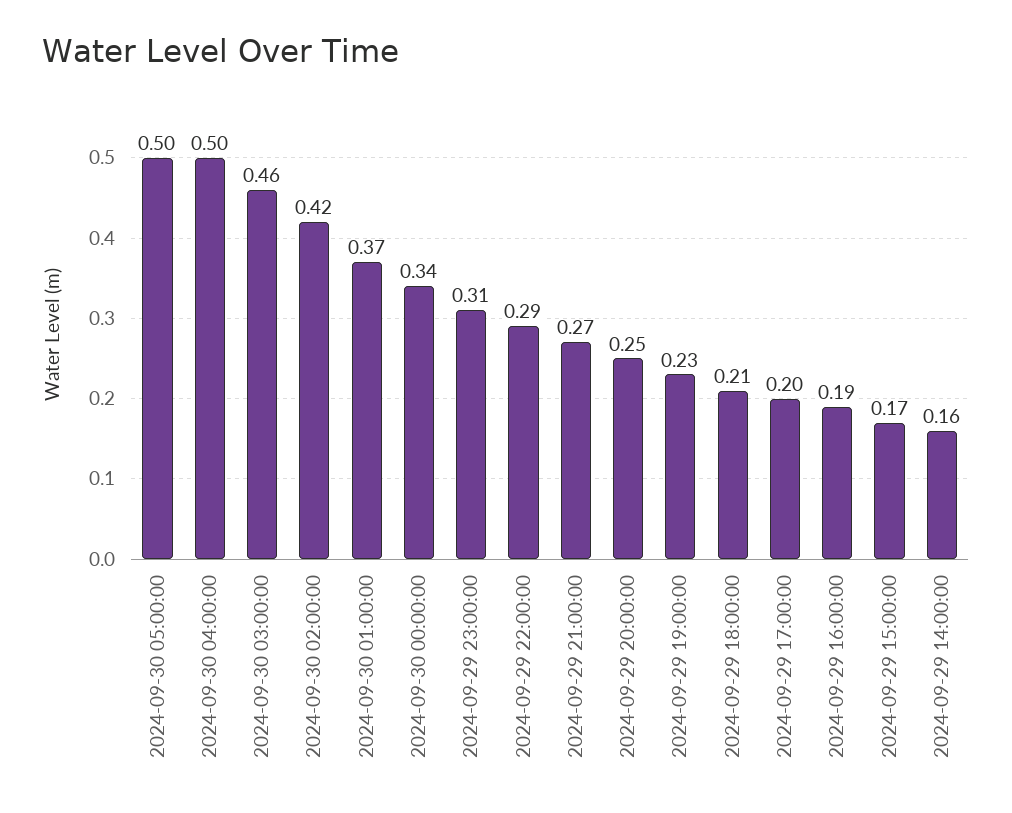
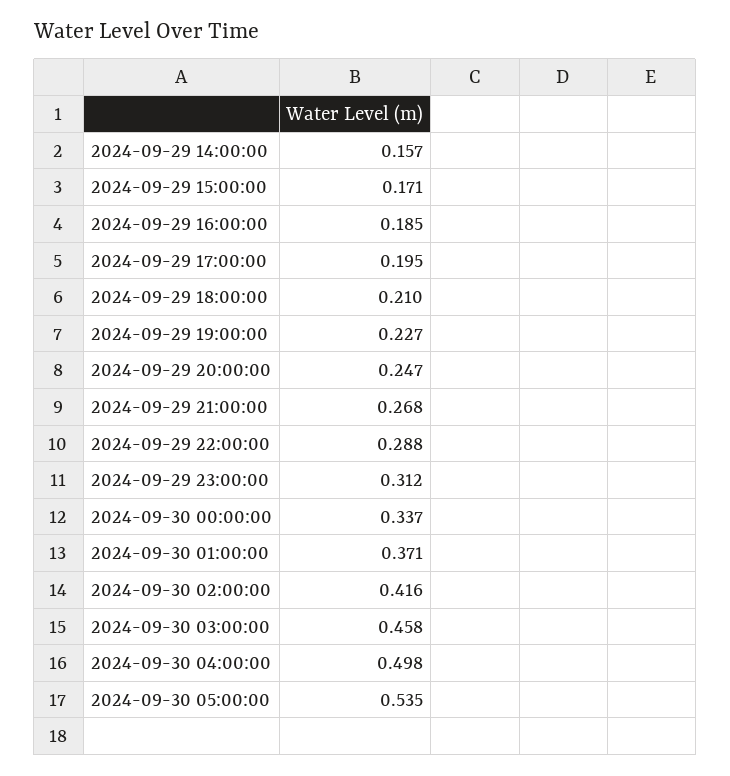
  {
-   "2024-09-30 05:00:00": 0.5,
+   "2024-09-30 05:00:00": 0.535,
    "2024-09-30 04:00:00": 0.498,
    "2024-09-30 03:00:00": 0.458,
    "2024-09-30 02:00:00": 0.416,
    "2024-09-30 01:00:00": 0.371,
    "2024-09-30 00:00:00": 0.337,
    "2024-09-29 23:00:00": 0.312,
    "2024-09-29 22:00:00": 0.288,
    "2024-09-29 21:00:00": 0.268,
    "2024-09-29 20:00:00": 0.247,
    "2024-09-29 19:00:00": 0.227,
    "2024-09-29 18:00:00": 0.21,
    "2024-09-29 17:00:00": 0.195,
    "2024-09-29 16:00:00": 0.185,
    "2024-09-29 15:00:00": 0.171,
    "2024-09-29 14:00:00": 0.157
  }

